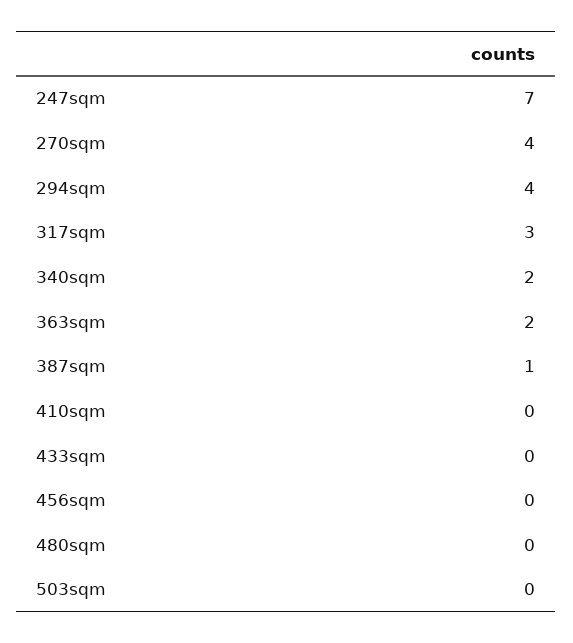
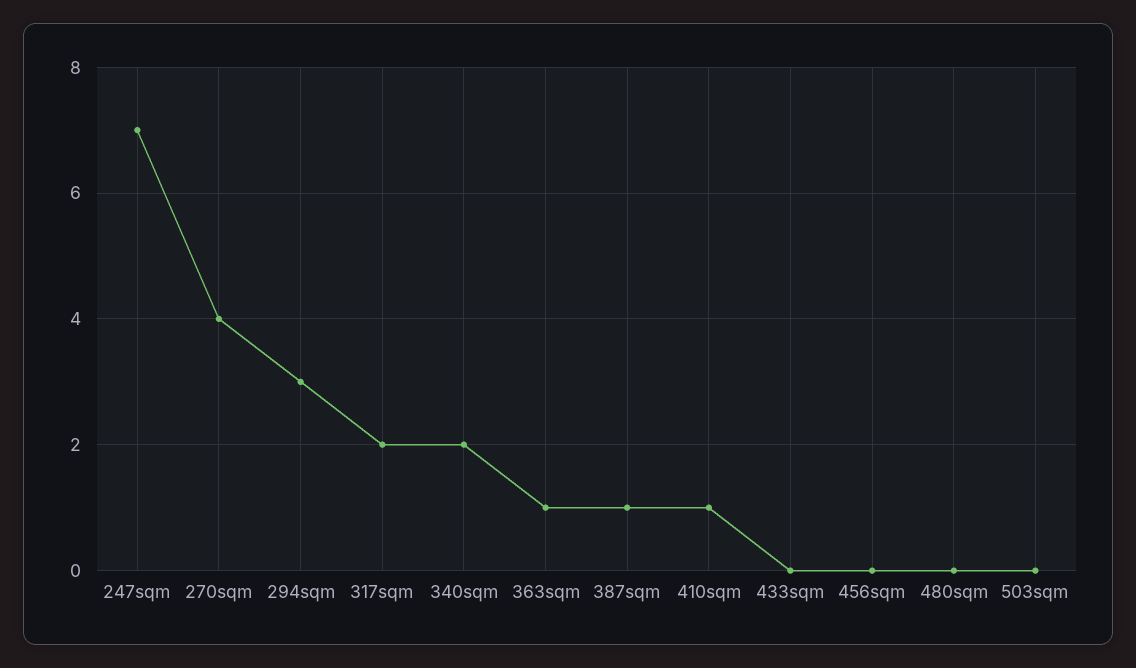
  {
    "247sqm": 7,
    "270sqm": 4,
-   "294sqm": 4,
+   "294sqm": 3,
-   "317sqm": 3,
+   "317sqm": 2,
    "340sqm": 2,
-   "363sqm": 2,
+   "363sqm": 1,
    "387sqm": 1,
-   "410sqm": 0,
+   "410sqm": 1,
    "433sqm": 0,
    "456sqm": 0,
    "480sqm": 0,
    "503sqm": 0
  }

